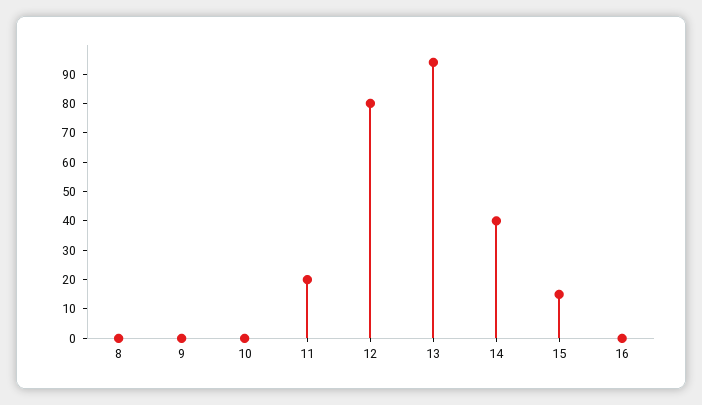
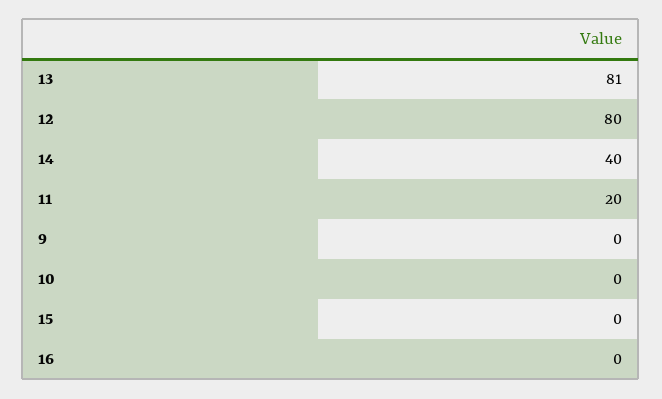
  {
-   "8": 0,
    "9": 0,
    "10": 0,
    "11": 20,
    "12": 80,
-   "13": 95,
+   "13": 81,
    "14": 40,
-   "15": 15,
+   "15": 0,
    "16": 0
  }

